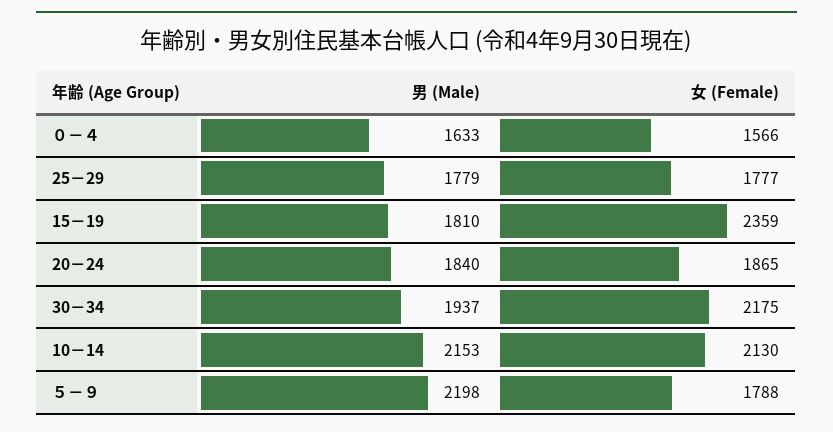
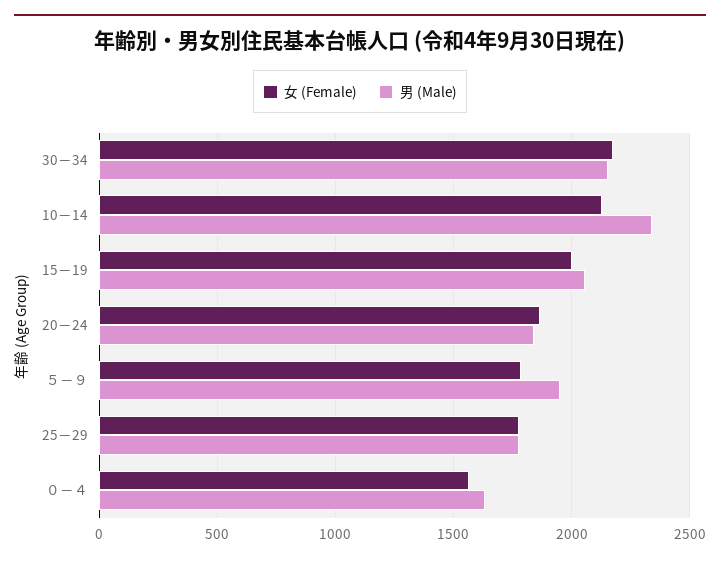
  {
    "男 (Male)": {
      "０－４": 1633,
      "25－29": 1779,
-     "15－19": 1810,
+     "15－19": 2050,
      "20－24": 1840,
-     "30－34": 1937,
+     "30－34": 2150,
-     "10－14": 2153,
+     "10－14": 2350,
-     "５－９": 2198
+     "５－９": 1950
    },
    "女 (Female)": {
      "０－４": 1566,
      "25－29": 1777,
-     "15－19": 2359,
+     "15－19": 2000,
      "20－24": 1865,
      "30－34": 2175,
      "10－14": 2130,
      "５－９": 1788
    }
  }

